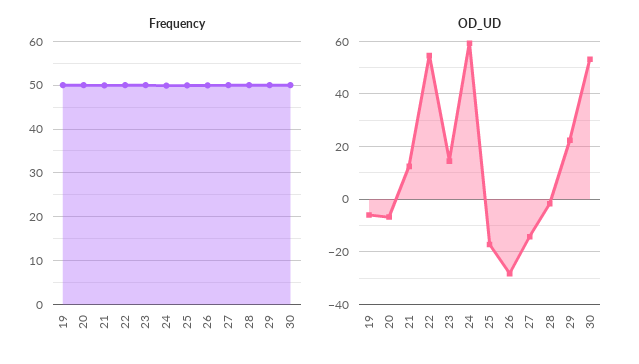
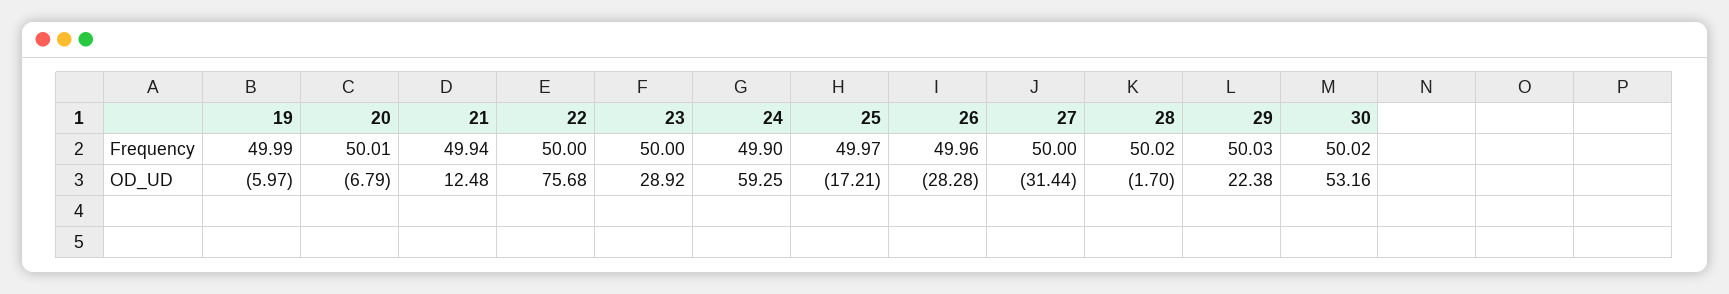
  {
    "Frequency": {
      "19": 49.99,
      "20": 50.01,
      "21": 49.94,
      "22": 50,
      "23": 50,
      "24": 49.9,
      "25": 49.97,
      "26": 49.96,
      "27": 50,
      "28": 50.02,
      "29": 50.03,
      "30": 50.02
    },
    "OD_UD": {
      "19": -5.97,
      "20": -6.79,
      "21": 12.48,
-     "22": 55,
+     "22": 75.68,
-     "23": 15,
+     "23": 28.92,
      "24": 59.25,
      "25": -17.21,
      "26": -28.28,
-     "27": -15,
+     "27": -31.44,
      "28": -1.7,
      "29": 22.38,
      "30": 53.16
    }
  }

